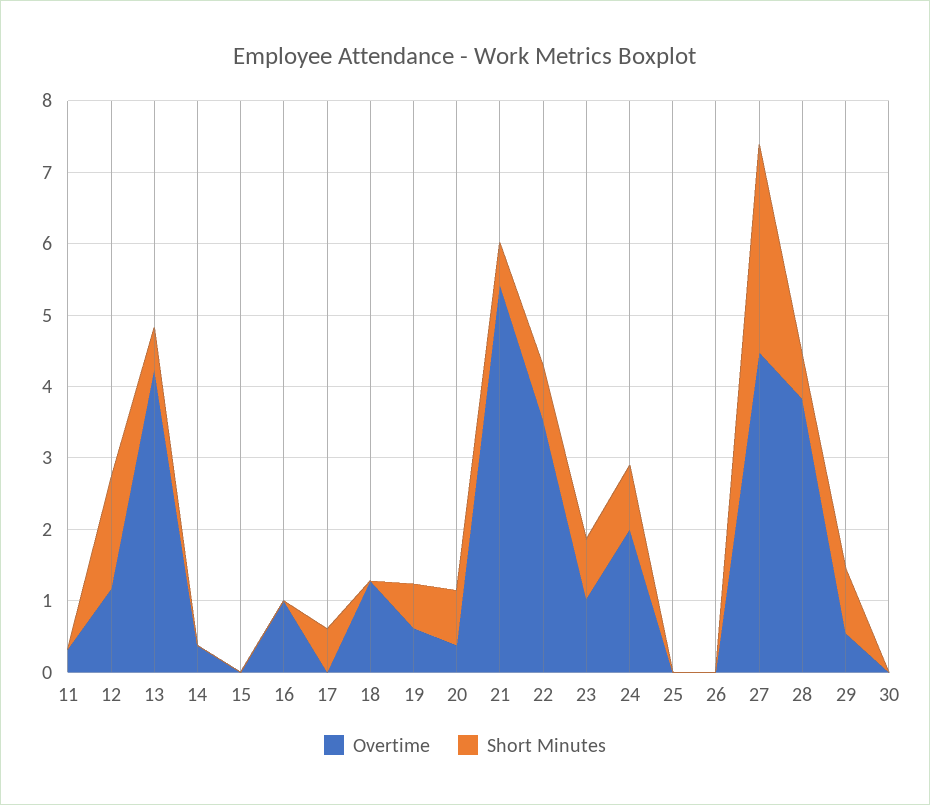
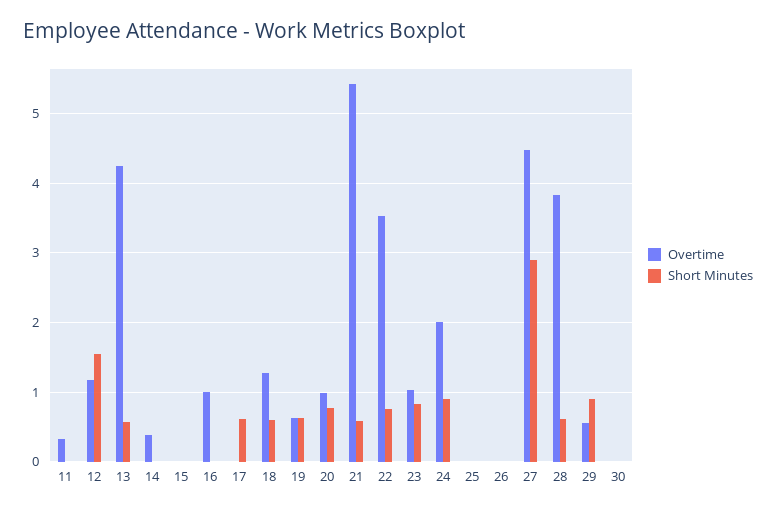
  {
    "Overtime": {
      "11": 0.3,
      "12": 1.2,
      "13": 4.3,
      "14": 0.4,
      "15": 0,
      "16": 1,
      "17": 0,
      "18": 1.3,
      "19": 0.6,
-     "20": 0.4,
+     "20": 1,
      "21": 5.4,
      "22": 3.5,
      "23": 1,
      "24": 2,
      "25": 0,
      "26": 0,
      "27": 4.5,
      "28": 3.8,
      "29": 0.6,
      "30": 0
    },
    "Short Minutes": {
      "11": 0,
      "12": 1.6,
      "13": 0.6,
      "14": 0,
      "15": 0,
      "16": 0,
      "17": 0.6,
-     "18": 0,
+     "18": 0.6,
      "19": 0.6,
      "20": 0.8,
      "21": 0.6,
      "22": 0.8,
      "23": 0.8,
      "24": 0.9,
      "25": 0,
      "26": 0,
      "27": 2.9,
      "28": 0.6,
      "29": 0.9,
      "30": 0
    }
  }

